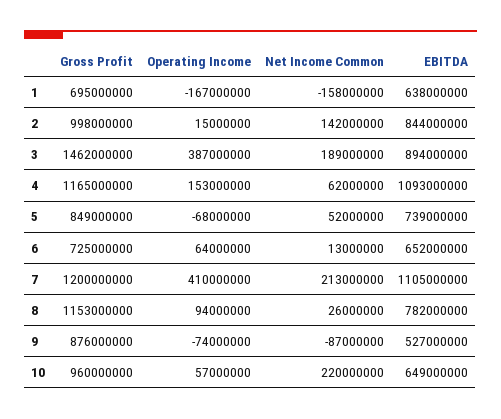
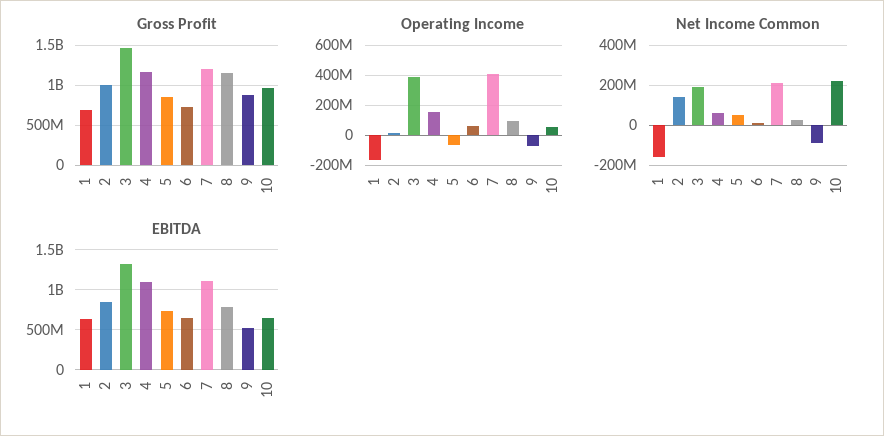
  {
    "Gross Profit": {
      "1": 695000000,
      "2": 998000000,
      "3": 1462000000,
      "4": 1165000000,
      "5": 849000000,
      "6": 725000000,
      "7": 1200000000,
      "8": 1153000000,
      "9": 876000000,
      "10": 960000000
    },
    "Operating Income": {
      "1": -167000000,
      "2": 15000000,
      "3": 387000000,
      "4": 153000000,
      "5": -68000000,
      "6": 64000000,
      "7": 410000000,
      "8": 94000000,
      "9": -74000000,
      "10": 57000000
    },
    "Net Income Common": {
      "1": -158000000,
      "2": 142000000,
      "3": 189000000,
      "4": 62000000,
      "5": 52000000,
      "6": 13000000,
      "7": 213000000,
      "8": 26000000,
      "9": -87000000,
      "10": 220000000
    },
    "EBITDA": {
      "1": 638000000,
      "2": 844000000,
-     "3": 894000000,
+     "3": 1300000000,
      "4": 1093000000,
      "5": 739000000,
      "6": 652000000,
      "7": 1105000000,
      "8": 782000000,
      "9": 527000000,
      "10": 649000000
    }
  }

